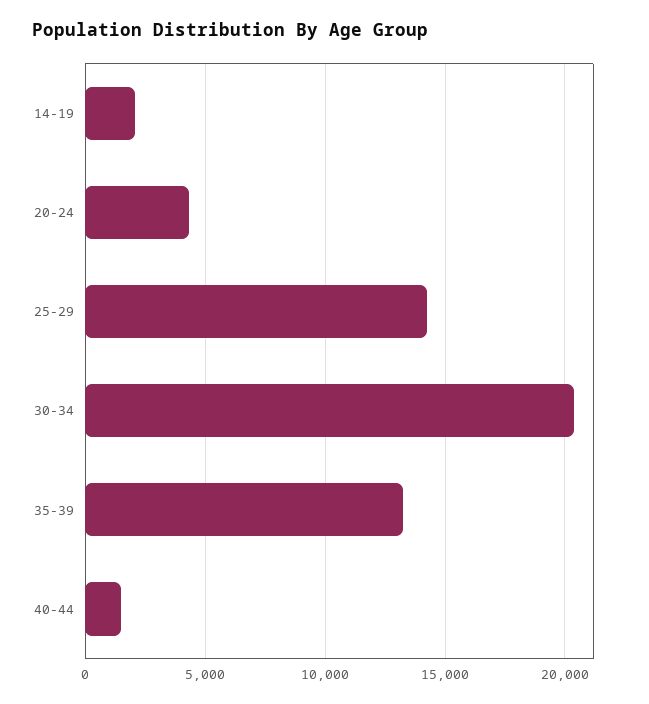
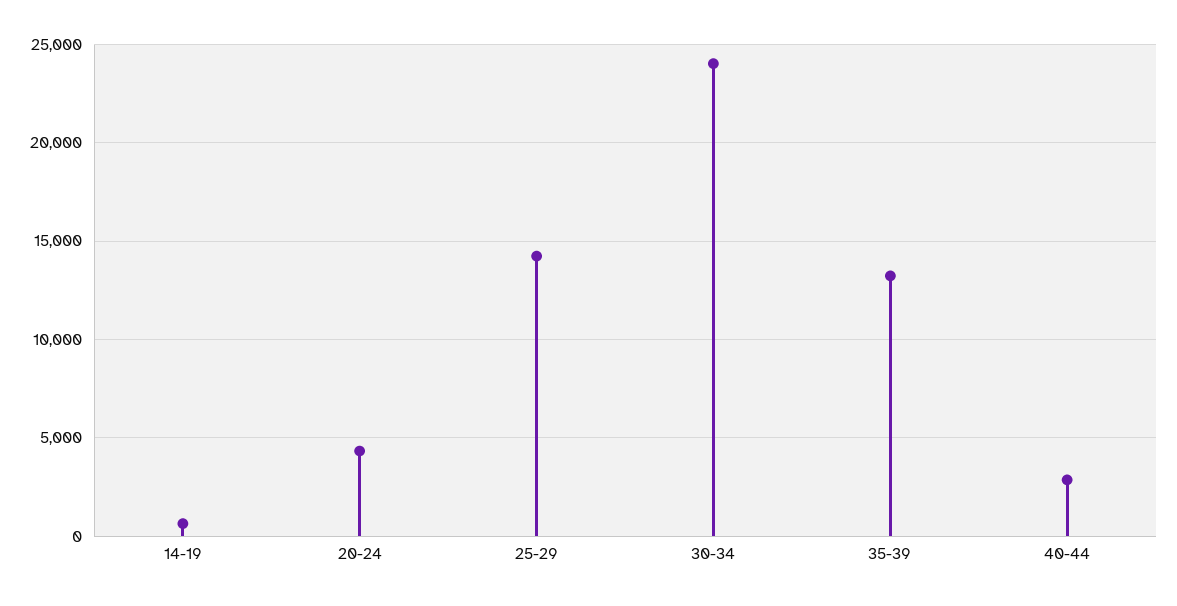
  {
-   "14-19": 2000,
+   "14-19": 500,
    "20-24": 4500,
    "25-29": 14000,
-   "30-34": 20500,
+   "30-34": 24000,
    "35-39": 13000,
-   "40-44": 1500
+   "40-44": 3000
  }

